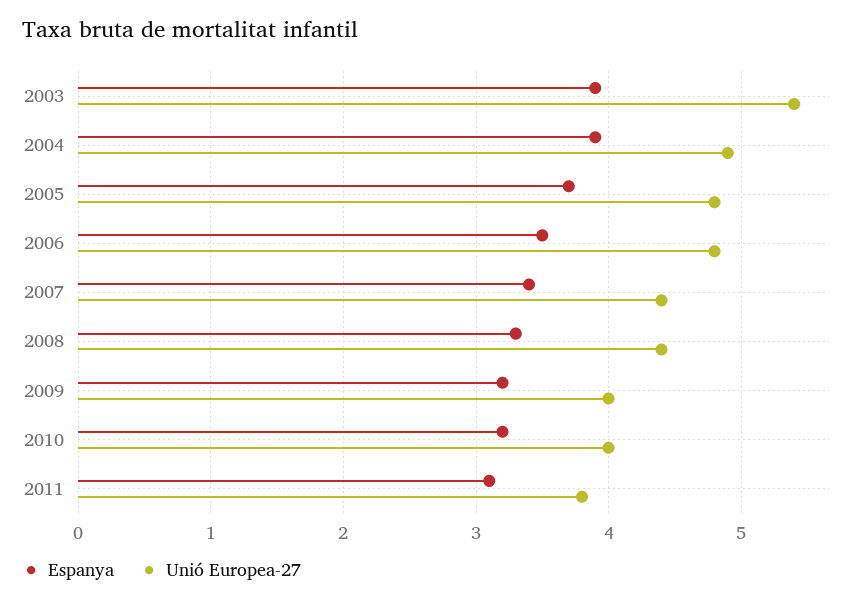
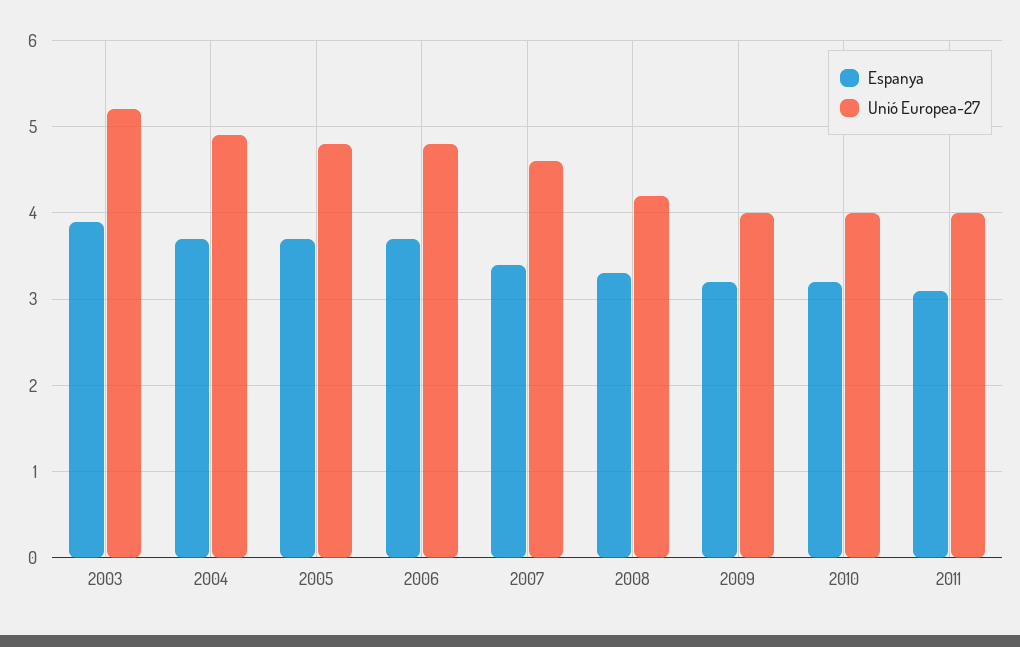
  {
    "Espanya": {
      "2003": 3.9,
-     "2004": 3.9,
+     "2004": 3.7,
      "2005": 3.7,
-     "2006": 3.5,
+     "2006": 3.7,
      "2007": 3.4,
      "2008": 3.3,
      "2009": 3.2,
      "2010": 3.2,
      "2011": 3.1
    },
    "Unió Europea-27": {
-     "2003": 5.4,
+     "2003": 5.2,
      "2004": 4.9,
      "2005": 4.8,
      "2006": 4.8,
-     "2007": 4.4,
+     "2007": 4.6,
-     "2008": 4.4,
+     "2008": 4.2,
      "2009": 4,
      "2010": 4,
-     "2011": 3.8
+     "2011": 4
    }
  }

